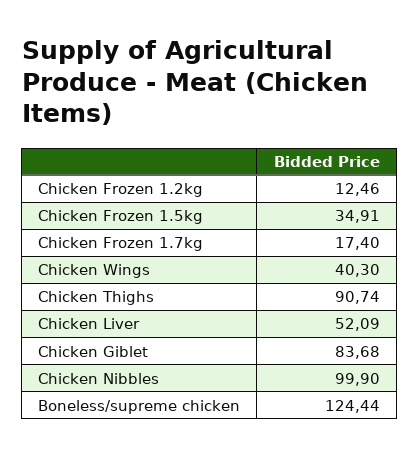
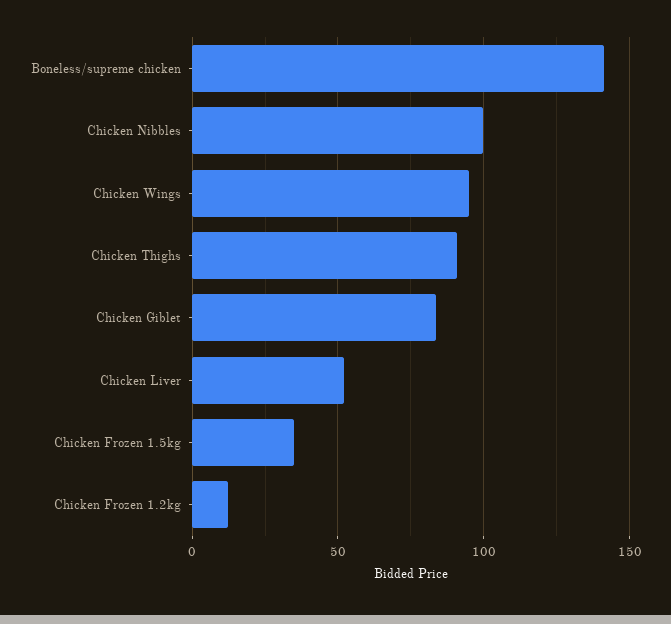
  {
    "Chicken Frozen 1.2kg": 12.46,
    "Chicken Frozen 1.5kg": 34.91,
-   "Chicken Frozen 1.7kg": 17.4,
-   "Chicken Wings": 40.3,
+   "Chicken Wings": 95,
    "Chicken Thighs": 90.74,
    "Chicken Liver": 52.09,
    "Chicken Giblet": 83.68,
    "Chicken Nibbles": 99.9,
-   "Boneless/supreme chicken": 124.44
+   "Boneless/supreme chicken": 140
  }

